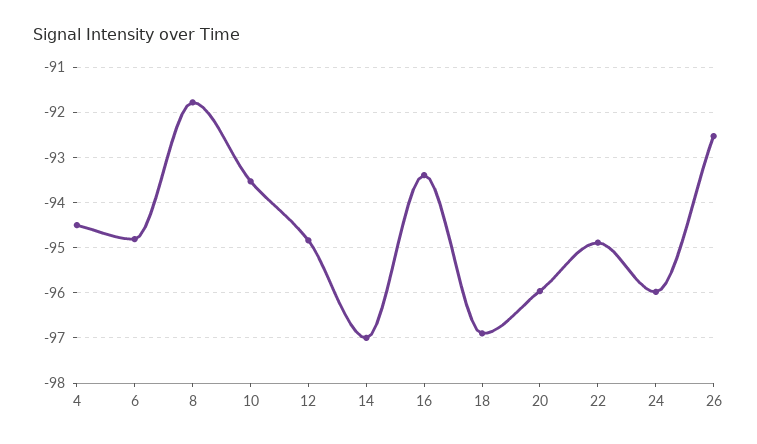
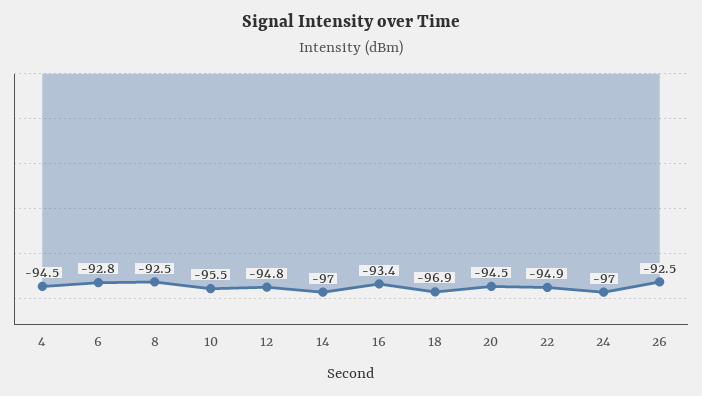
  {
    "4": -94.5,
-   "6": -94.8,
+   "6": -92.8,
-   "8": -91.8,
+   "8": -92.5,
-   "10": -93.6,
+   "10": -95.5,
    "12": -94.8,
    "14": -97,
    "16": -93.4,
    "18": -96.9,
-   "20": -96,
+   "20": -94.5,
    "22": -94.9,
-   "24": -96,
+   "24": -97,
    "26": -92.5
  }

